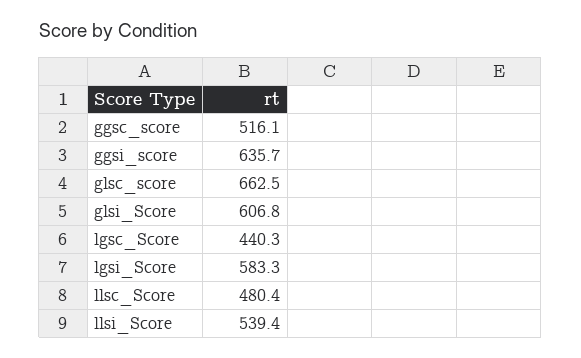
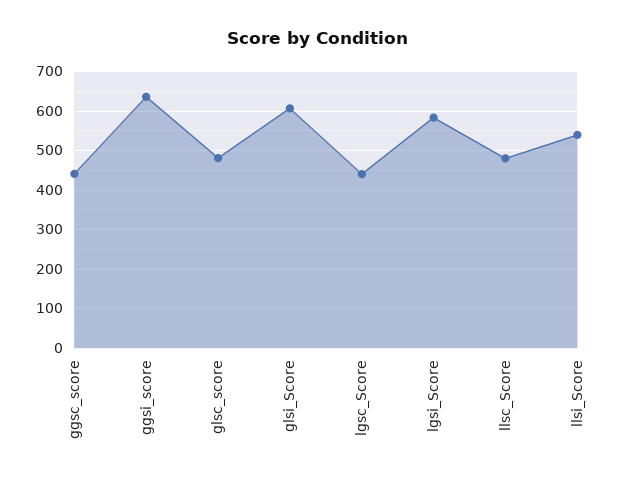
  {
-   "ggsc_score": 516.1,
+   "ggsc_score": 440,
    "ggsi_score": 635.7,
-   "glsc_score": 662.5,
+   "glsc_score": 480,
    "glsi_Score": 606.8,
    "lgsc_Score": 440.3,
    "lgsi_Score": 583.3,
    "llsc_Score": 480.4,
    "llsi_Score": 539.4
  }

